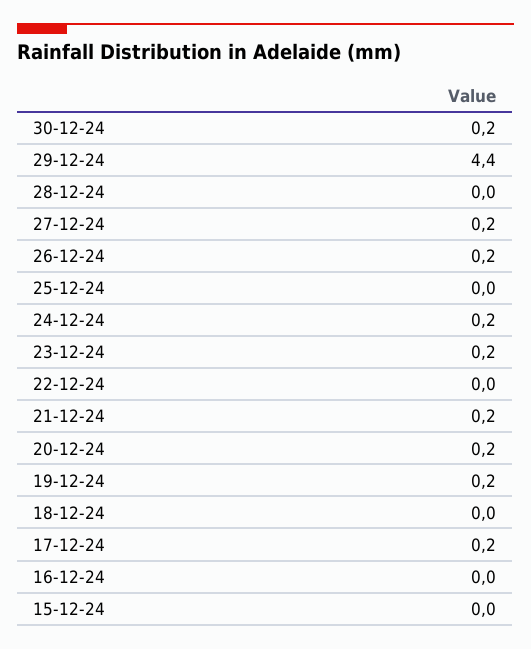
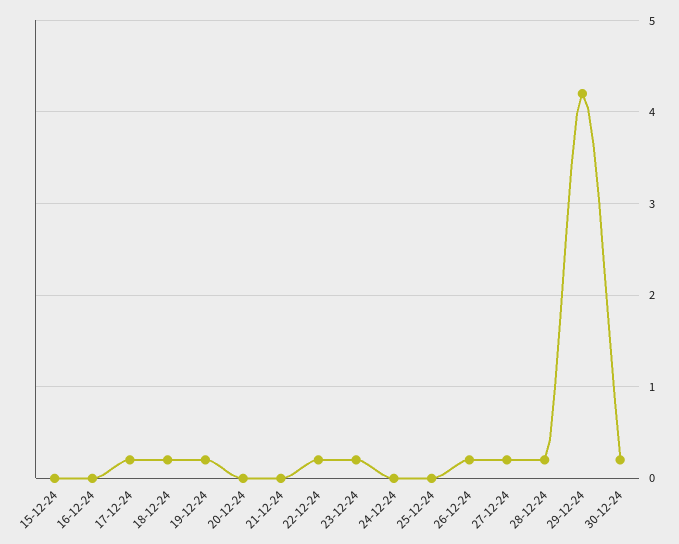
  {
    "30-12-24": 0.2,
-   "29-12-24": 4.4,
+   "29-12-24": 4.2,
-   "28-12-24": 0,
+   "28-12-24": 0.2,
    "27-12-24": 0.2,
    "26-12-24": 0.2,
    "25-12-24": 0,
-   "24-12-24": 0.2,
+   "24-12-24": 0,
    "23-12-24": 0.2,
-   "22-12-24": 0,
+   "22-12-24": 0.2,
-   "21-12-24": 0.2,
+   "21-12-24": 0,
-   "20-12-24": 0.2,
+   "20-12-24": 0,
    "19-12-24": 0.2,
-   "18-12-24": 0,
+   "18-12-24": 0.2,
    "17-12-24": 0.2,
    "16-12-24": 0,
    "15-12-24": 0
  }

